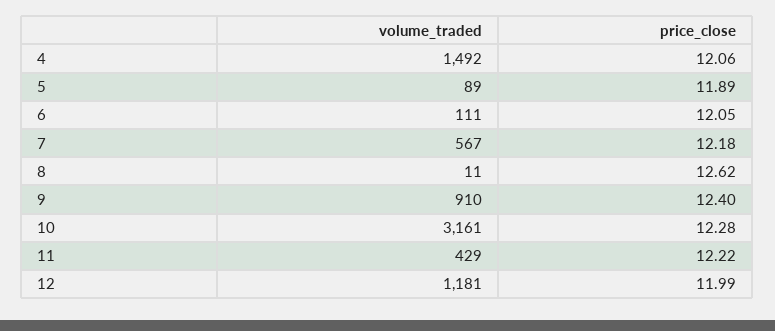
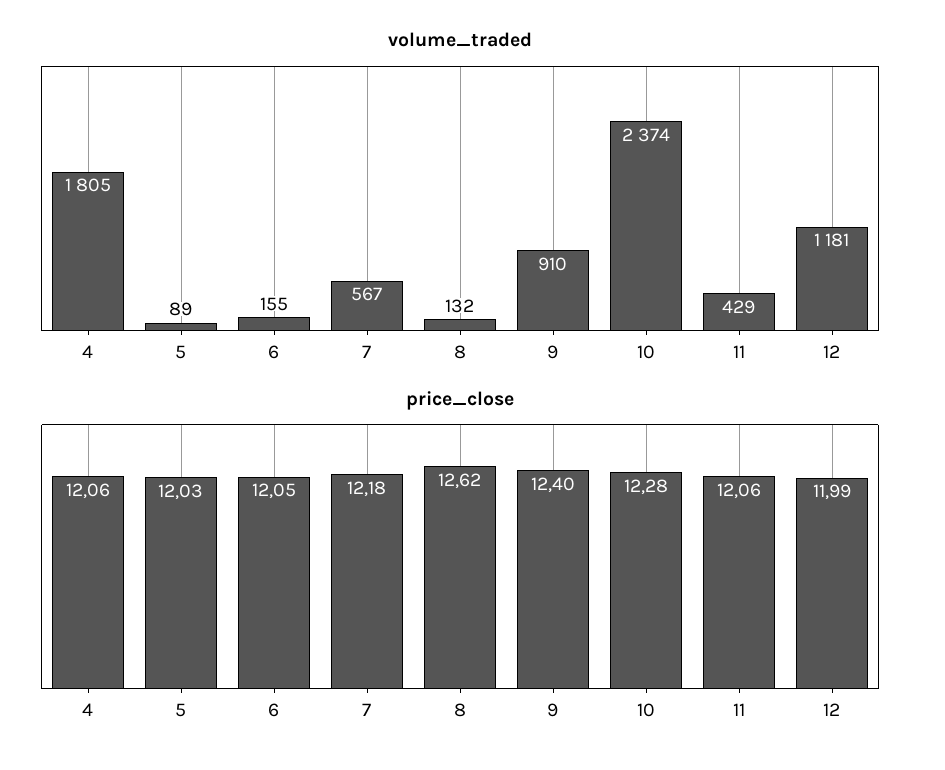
  {
    "volume_traded": {
-     "4": 1492,
+     "4": 1805,
      "5": 89,
-     "6": 111,
+     "6": 155,
      "7": 567,
-     "8": 11,
+     "8": 132,
      "9": 910,
-     "10": 3161,
+     "10": 2374,
      "11": 429,
      "12": 1181
    },
    "price_close": {
      "4": 12.06,
-     "5": 11.89,
+     "5": 12.03,
      "6": 12.05,
      "7": 12.18,
      "8": 12.62,
      "9": 12.4,
      "10": 12.28,
-     "11": 12.22,
+     "11": 12.06,
      "12": 11.99
    }
  }

